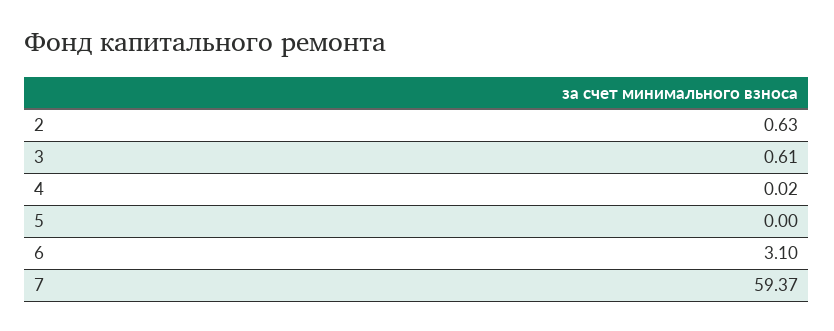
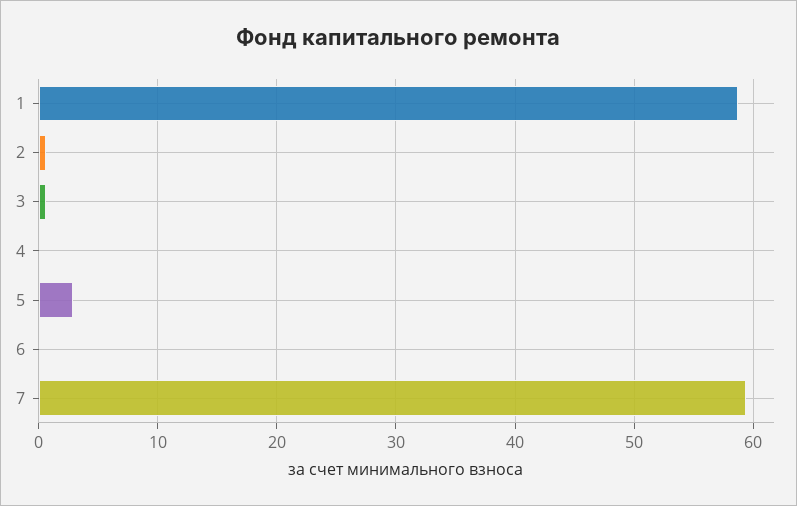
  {
    "2": 0.63,
    "3": 0.61,
    "4": 0.02,
-   "5": 0,
+   "5": 3,
-   "6": 3.1,
+   "6": 0,
-   "7": 59.37
+   "7": 59.37,
+   "1": 59
  }

